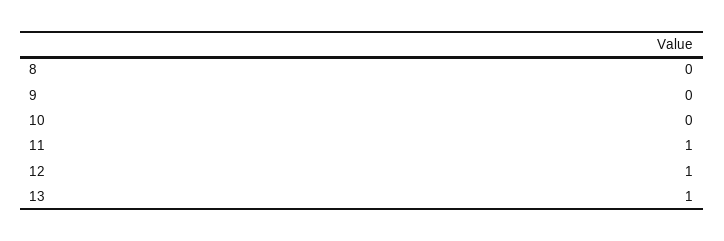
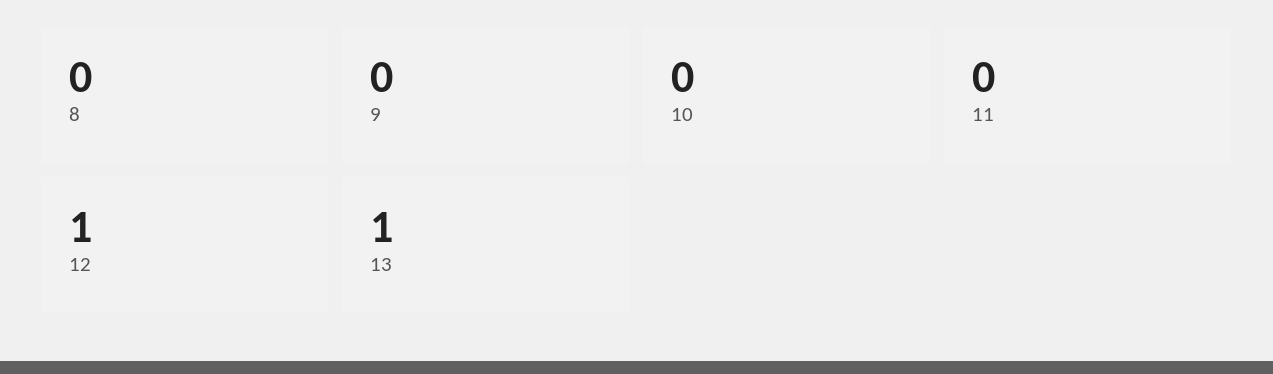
  {
    "8": 0,
    "9": 0,
    "10": 0,
-   "11": 1,
+   "11": 0,
    "12": 1,
    "13": 1
  }

